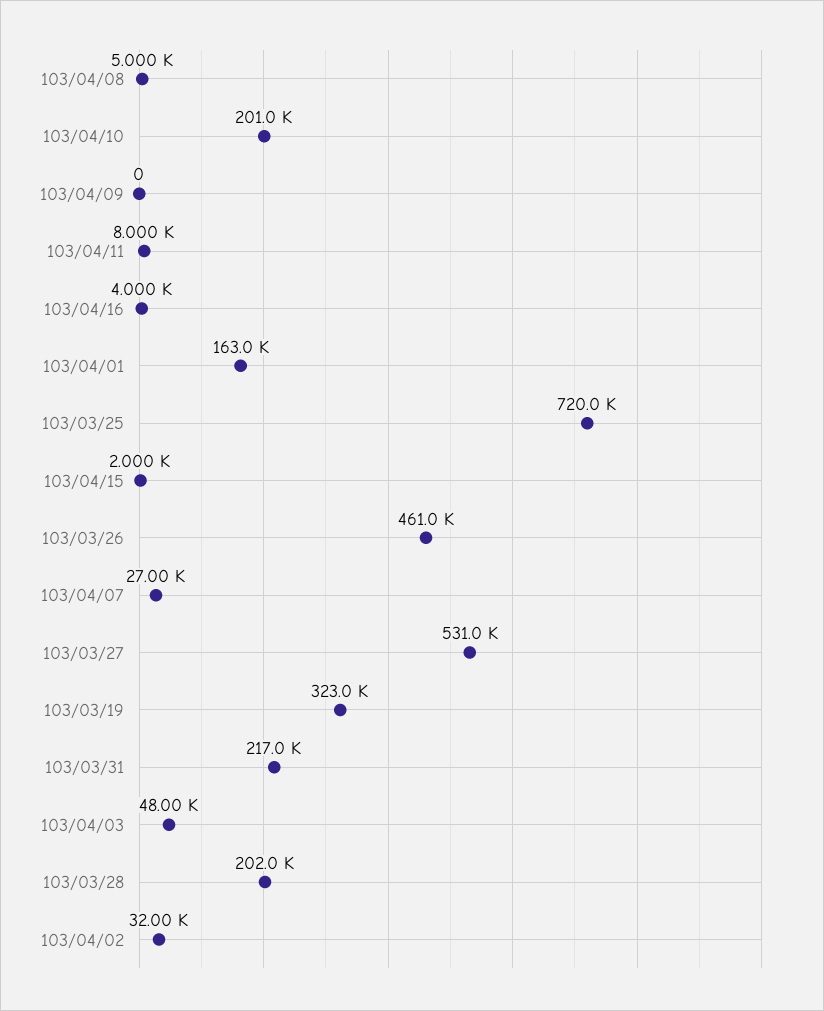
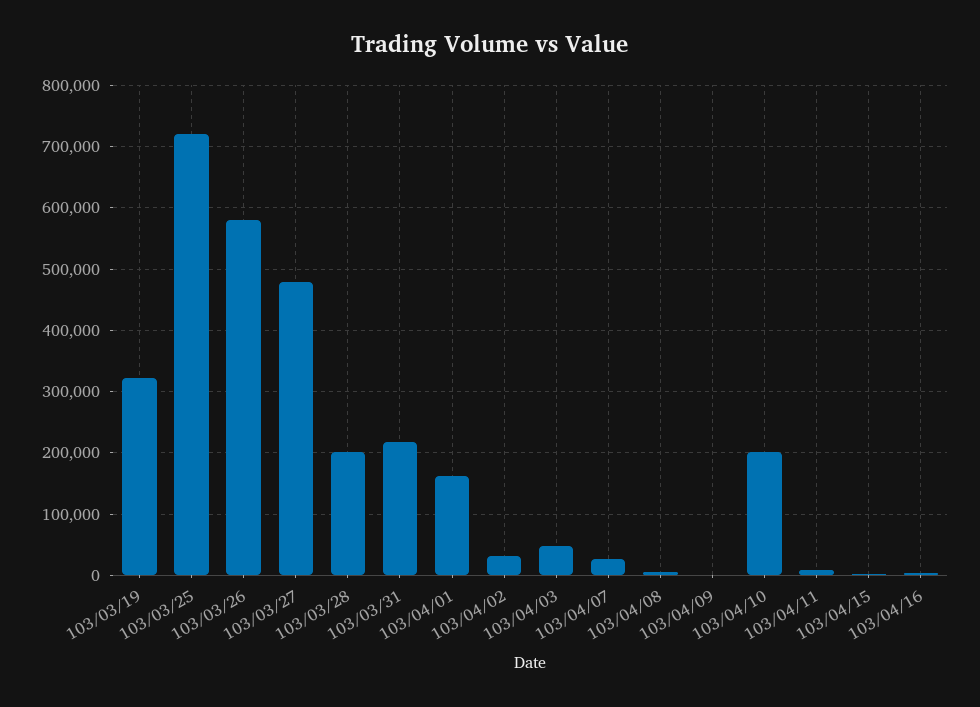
  {
    "103/04/08": 5000,
    "103/04/10": 201000,
    "103/04/09": 0,
    "103/04/11": 8000,
    "103/04/16": 4000,
    "103/04/01": 163000,
    "103/03/25": 720000,
    "103/04/15": 2000,
-   "103/03/26": 461000,
+   "103/03/26": 580000,
    "103/04/07": 27000,
-   "103/03/27": 531000,
+   "103/03/27": 480000,
    "103/03/19": 323000,
    "103/03/31": 217000,
    "103/04/03": 48000,
    "103/03/28": 202000,
    "103/04/02": 32000
  }

